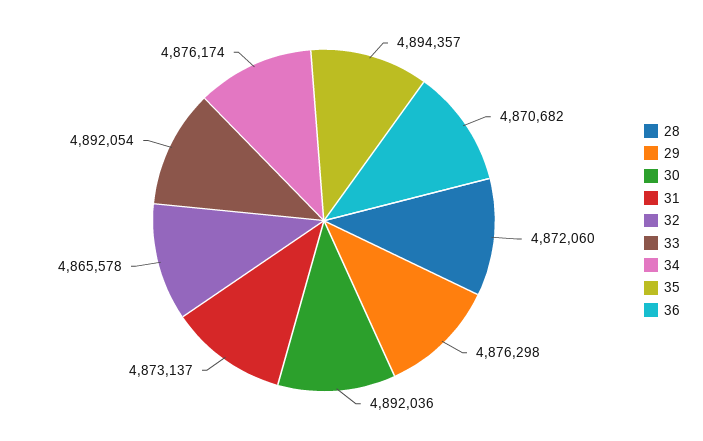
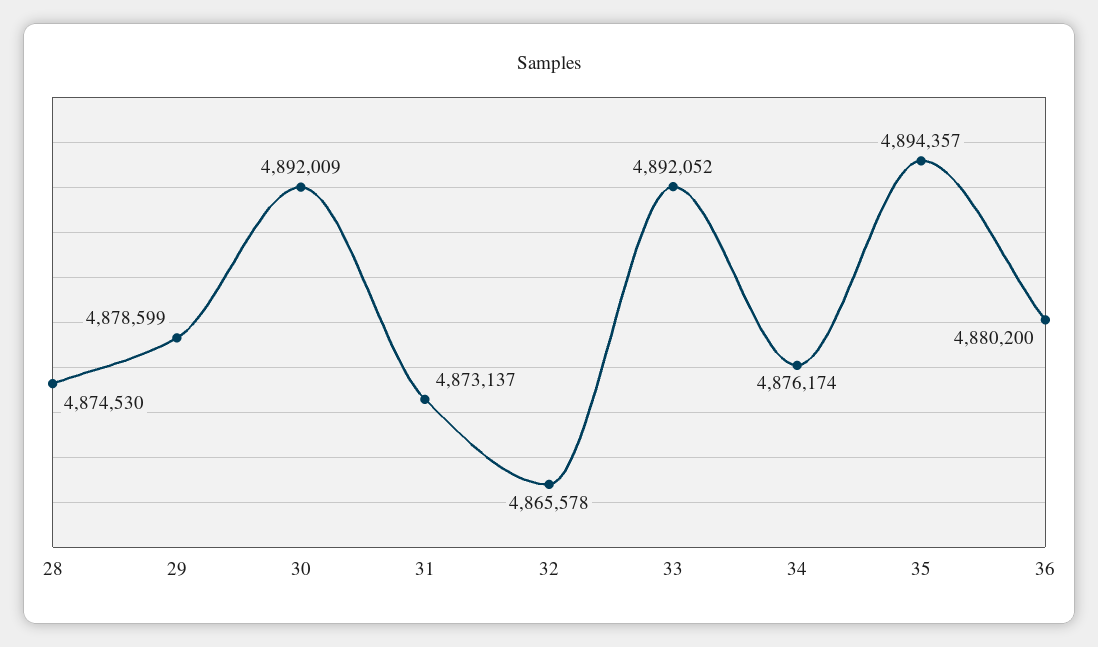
  {
-   "28": 4872060,
+   "28": 4874530,
-   "29": 4876298,
+   "29": 4878599,
-   "30": 4892036,
+   "30": 4892009,
    "31": 4873137,
    "32": 4865578,
-   "33": 4892054,
+   "33": 4892052,
    "34": 4876174,
    "35": 4894357,
-   "36": 4870682
+   "36": 4880200
  }

